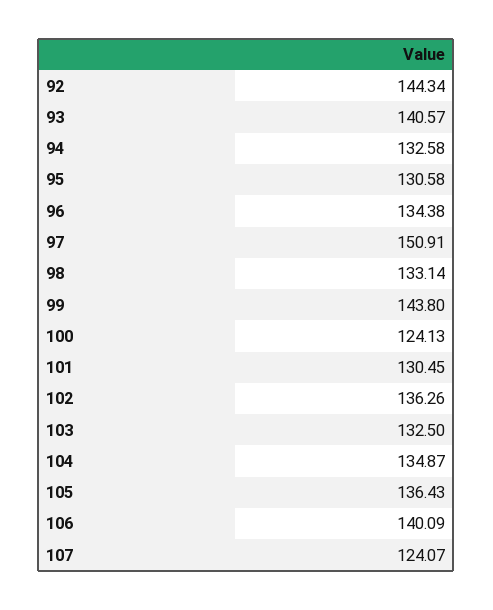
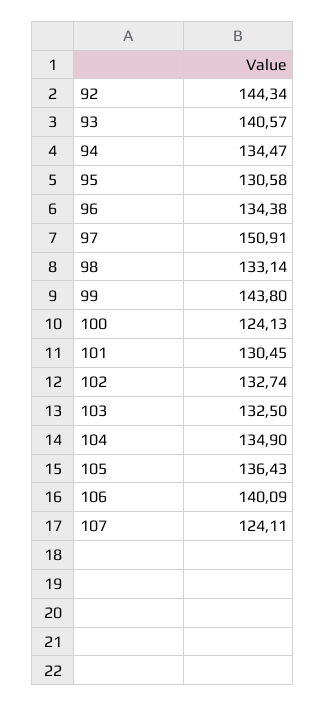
  {
    "92": 144.34,
    "93": 140.57,
-   "94": 132.58,
+   "94": 134.47,
    "95": 130.58,
    "96": 134.38,
    "97": 150.91,
    "98": 133.14,
    "99": 143.8,
    "100": 124.13,
    "101": 130.45,
-   "102": 136.26,
+   "102": 132.74,
    "103": 132.5,
-   "104": 134.87,
+   "104": 134.9,
    "105": 136.43,
    "106": 140.09,
-   "107": 124.07
+   "107": 124.11
  }

